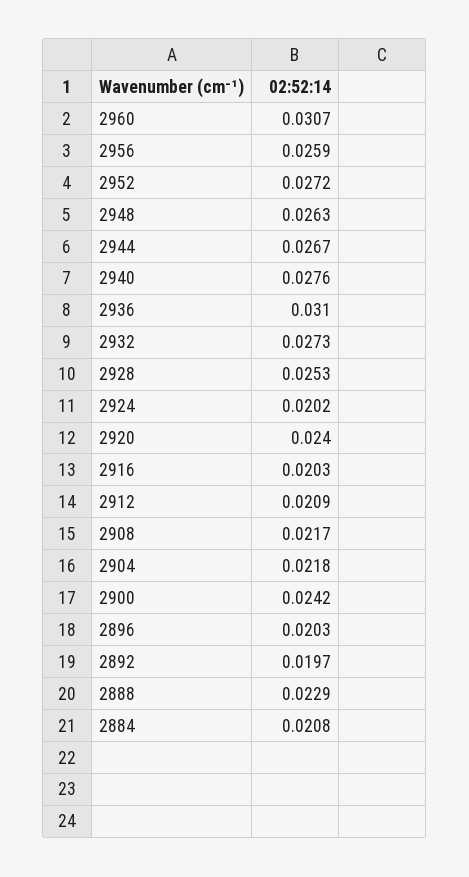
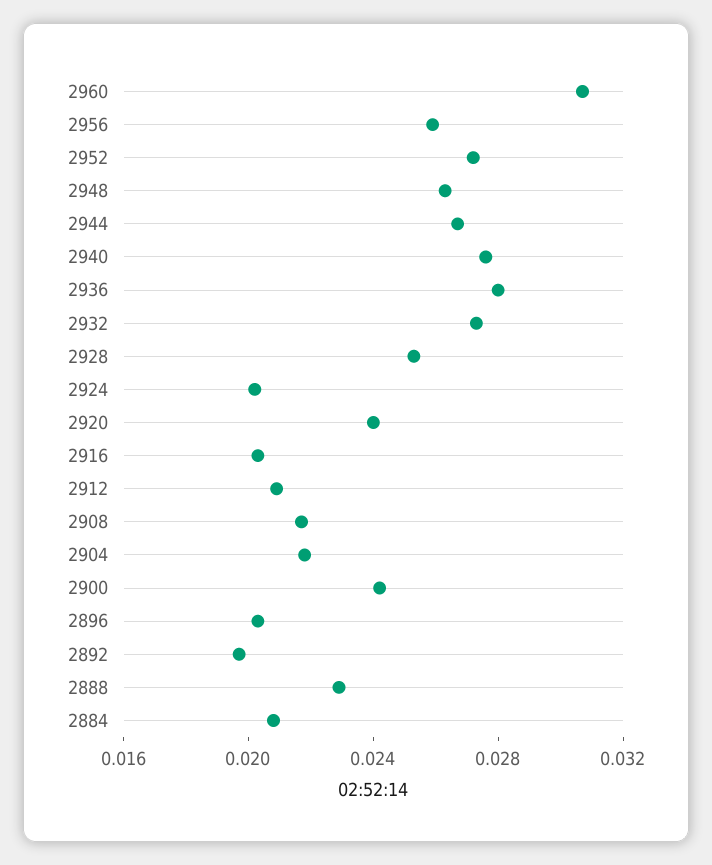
  {
    "2960": 0.0307,
    "2956": 0.0259,
    "2952": 0.0272,
    "2948": 0.0263,
    "2944": 0.0267,
    "2940": 0.0276,
-   "2936": 0.031,
+   "2936": 0.028,
    "2932": 0.0273,
    "2928": 0.0253,
    "2924": 0.0202,
    "2920": 0.024,
    "2916": 0.0203,
    "2912": 0.0209,
    "2908": 0.0217,
    "2904": 0.0218,
    "2900": 0.0242,
    "2896": 0.0203,
    "2892": 0.0197,
    "2888": 0.0229,
    "2884": 0.0208
  }

